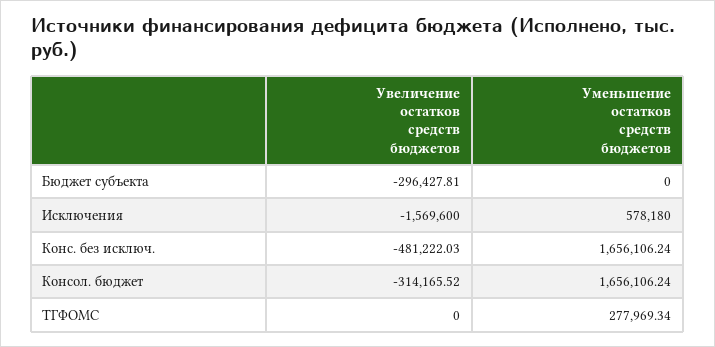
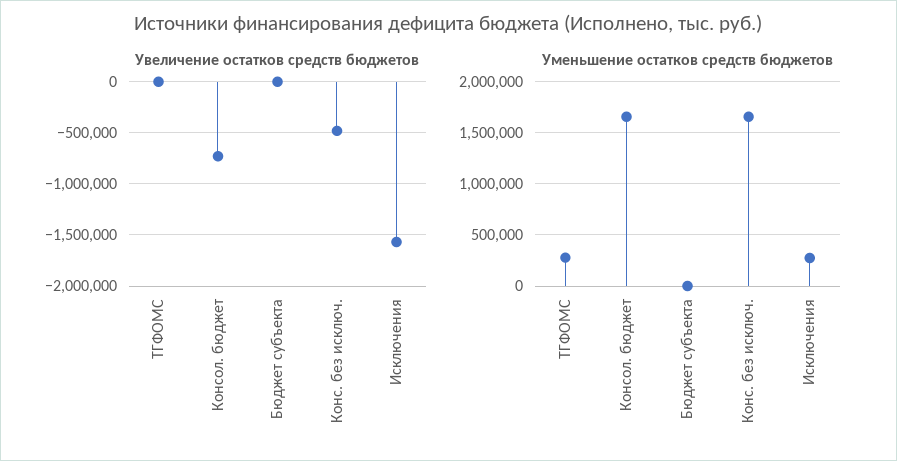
  {
    "Увеличение остатков средств бюджетов": {
-     "Бюджет субъекта": -296427.81,
+     "Бюджет субъекта": 0,
      "Исключения": -1569600,
      "Конс. без исключ.": -481222.03,
-     "Консол. бюджет": -314165.52,
+     "Консол. бюджет": -700000,
      "ТГФОМС": 0
    },
    "Уменьшение остатков средств бюджетов": {
      "Бюджет субъекта": 0,
-     "Исключения": 578180,
+     "Исключения": 300000,
      "Конс. без исключ.": 1656106.24,
      "Консол. бюджет": 1656106.24,
      "ТГФОМС": 277969.34
    }
  }

